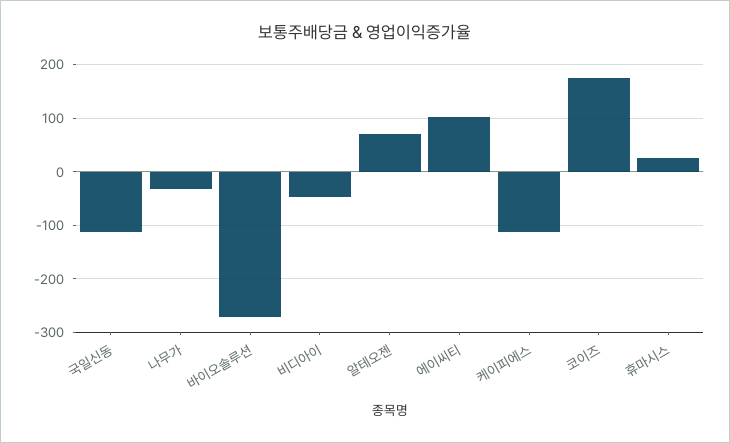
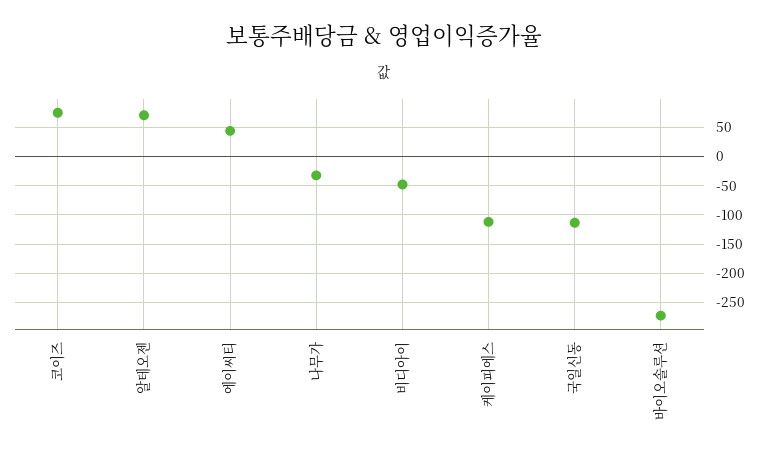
  {
    "국일신동": -120,
    "나무가": -40,
    "바이오솔루션": -280,
    "비디아이": -40,
    "알테오젠": 80,
-   "에이씨티": 100,
+   "에이씨티": 50,
    "케이피에스": -120,
-   "코이즈": 180,
+   "코이즈": 75
-   "휴마시스": 20
  }

